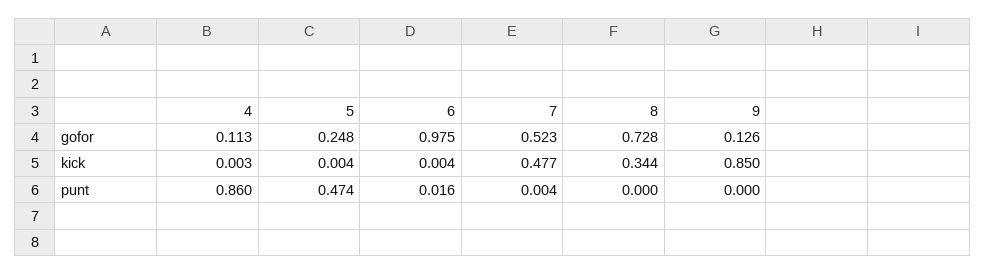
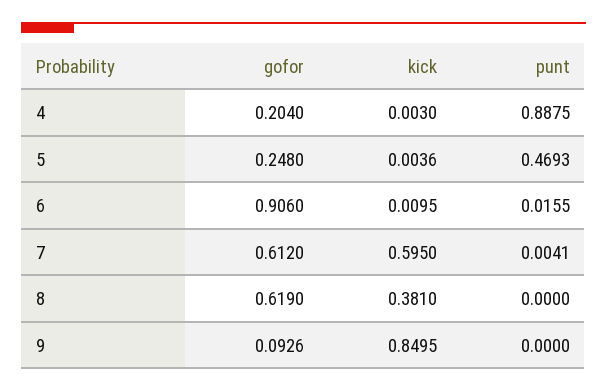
  {
    "4": {
-     "gofor": 0.113,
+     "gofor": 0.204,
      "kick": 0.003,
-     "punt": 0.86
+     "punt": 0.8875
    },
    "5": {
      "gofor": 0.248,
      "kick": 0.0036,
-     "punt": 0.474
+     "punt": 0.4693
    },
    "6": {
-     "gofor": 0.975,
+     "gofor": 0.906,
-     "kick": 0.004,
+     "kick": 0.0095,
      "punt": 0.0155
    },
    "7": {
-     "gofor": 0.523,
+     "gofor": 0.612,
-     "kick": 0.477,
+     "kick": 0.595,
      "punt": 0.0041
    },
    "8": {
-     "gofor": 0.728,
+     "gofor": 0.619,
-     "kick": 0.344,
+     "kick": 0.381,
      "punt": 0
    },
    "9": {
-     "gofor": 0.126,
+     "gofor": 0.0926,
      "kick": 0.8495,
      "punt": 0
    }
  }

